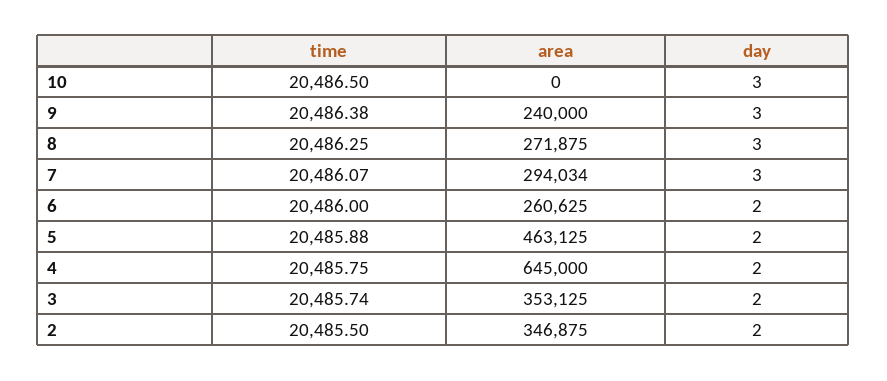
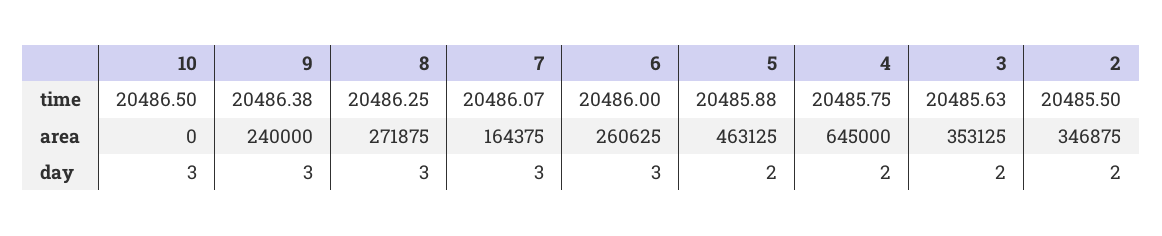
  {
    "time": {
      "10": 20486.5,
      "9": 20486.38,
      "8": 20486.25,
      "7": 20486.07,
      "6": 20486,
      "5": 20485.88,
      "4": 20485.75,
-     "3": 20485.74,
+     "3": 20485.63,
      "2": 20485.5
    },
    "area": {
      "10": 0,
      "9": 240000,
      "8": 271875,
-     "7": 294034,
+     "7": 164375,
      "6": 260625,
      "5": 463125,
      "4": 645000,
      "3": 353125,
      "2": 346875
    },
    "day": {
      "10": 3,
      "9": 3,
      "8": 3,
      "7": 3,
-     "6": 2,
+     "6": 3,
      "5": 2,
      "4": 2,
      "3": 2,
      "2": 2
    }
  }

